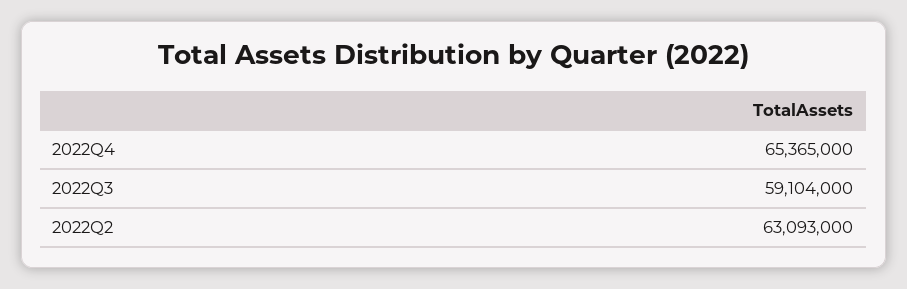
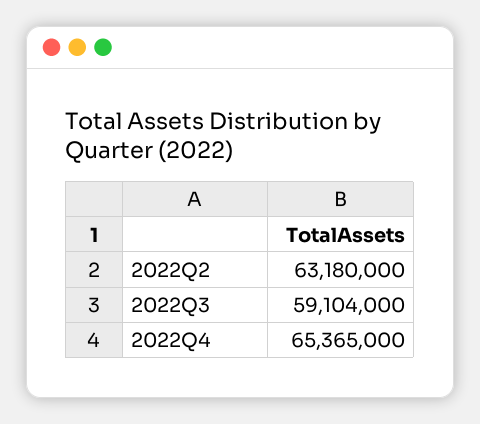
  {
    "2022Q4": 65365000,
    "2022Q3": 59104000,
-   "2022Q2": 63093000
+   "2022Q2": 63180000
  }

